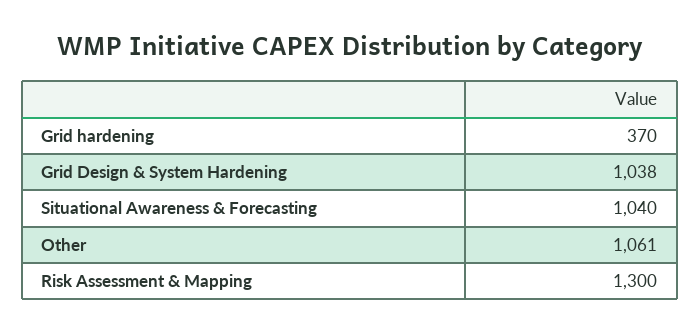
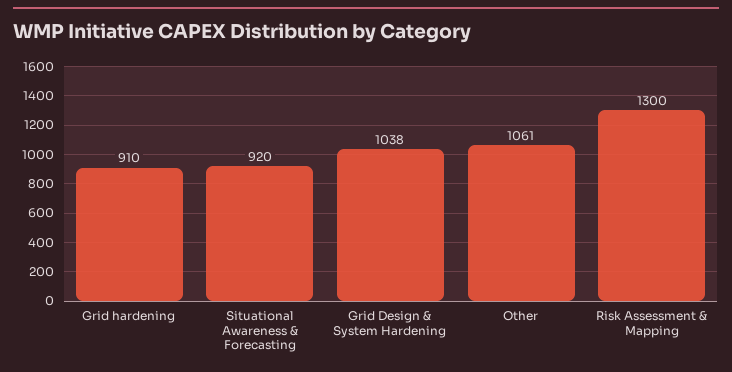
  {
-   "Grid hardening": 370,
+   "Grid hardening": 910,
    "Grid Design & System Hardening": 1038,
-   "Situational Awareness & Forecasting": 1040,
+   "Situational Awareness & Forecasting": 920,
    "Other": 1061,
    "Risk Assessment & Mapping": 1300
  }

